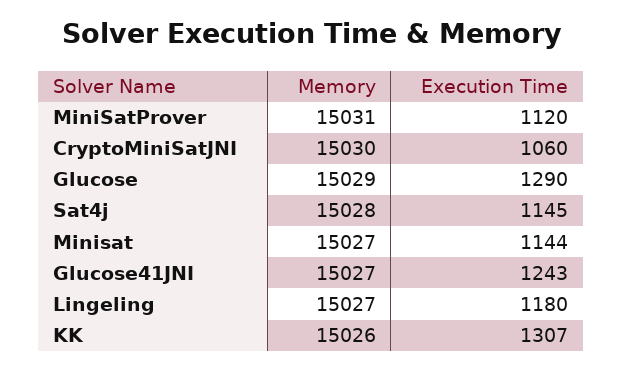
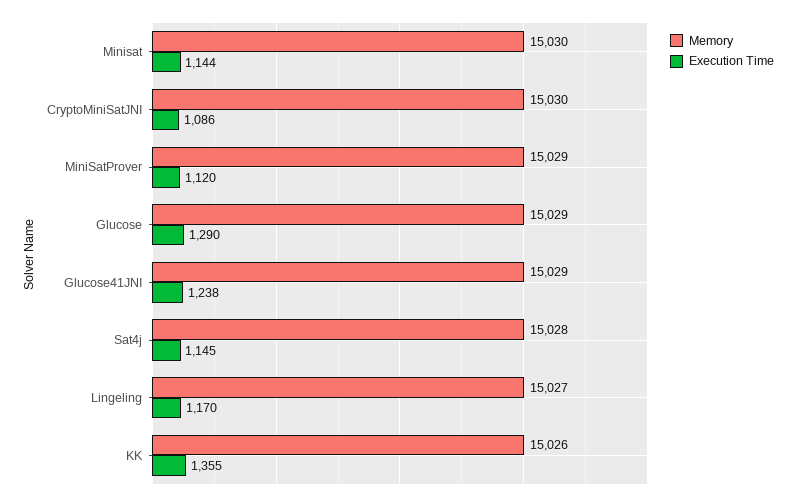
  {
    "Memory": {
-     "MiniSatProver": 15031,
+     "MiniSatProver": 15029,
      "CryptoMiniSatJNI": 15030,
      "Glucose": 15029,
      "Sat4j": 15028,
-     "Minisat": 15027,
+     "Minisat": 15030,
-     "Glucose41JNI": 15027,
+     "Glucose41JNI": 15029,
      "Lingeling": 15027,
      "KK": 15026
    },
    "Execution Time": {
      "MiniSatProver": 1120,
-     "CryptoMiniSatJNI": 1060,
+     "CryptoMiniSatJNI": 1086,
      "Glucose": 1290,
      "Sat4j": 1145,
      "Minisat": 1144,
-     "Glucose41JNI": 1243,
+     "Glucose41JNI": 1238,
-     "Lingeling": 1180,
+     "Lingeling": 1170,
-     "KK": 1307
+     "KK": 1355
    }
  }

